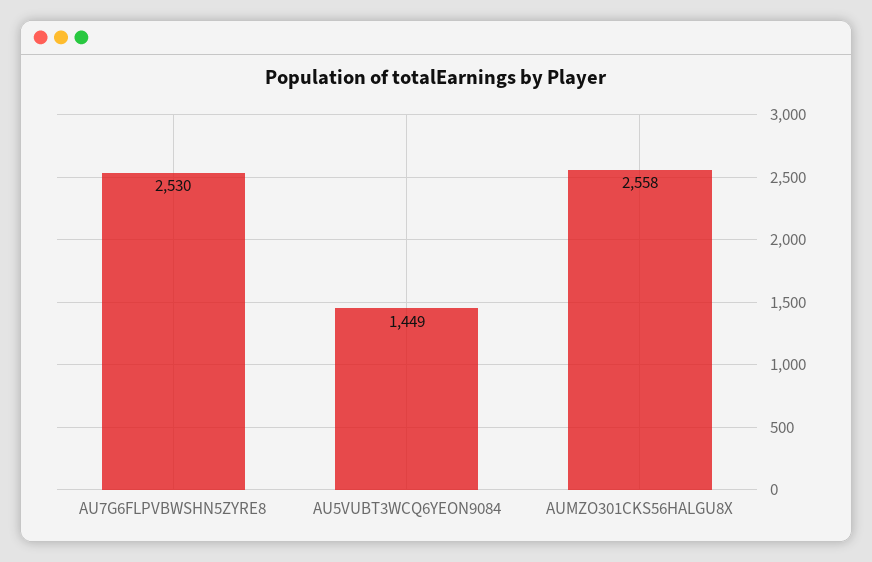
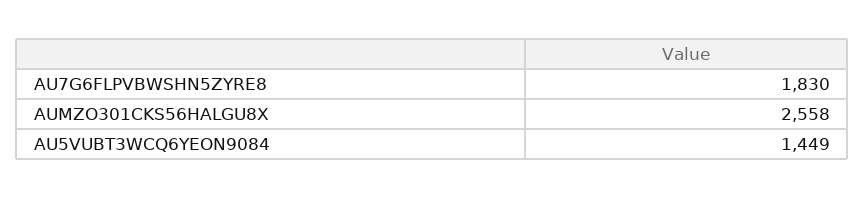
  {
-   "AU7G6FLPVBWSHN5ZYRE8": 2530,
+   "AU7G6FLPVBWSHN5ZYRE8": 1830,
    "AU5VUBT3WCQ6YEON9084": 1449,
    "AUMZO301CKS56HALGU8X": 2558
  }

